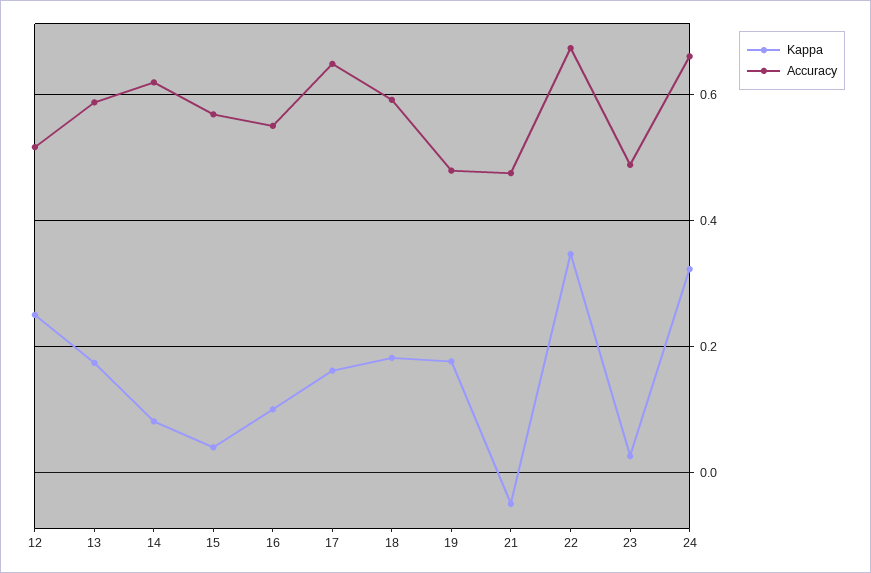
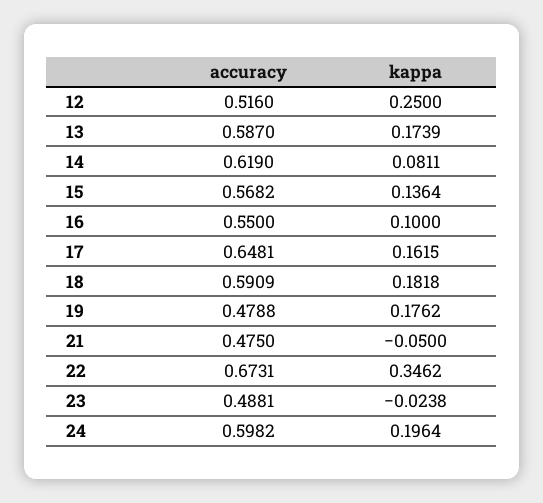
  {
    "Kappa": {
      "12": 0.25,
      "13": 0.1739,
      "14": 0.0811,
-     "15": 0.04,
+     "15": 0.1364,
      "16": 0.1,
      "17": 0.1615,
      "18": 0.1818,
      "19": 0.1762,
      "21": -0.05,
      "22": 0.3462,
-     "23": 0.02,
+     "23": -0.0238,
-     "24": 0.32
+     "24": 0.1964
    },
    "Accuracy": {
      "12": 0.516,
      "13": 0.587,
      "14": 0.619,
      "15": 0.5682,
      "16": 0.55,
      "17": 0.6481,
      "18": 0.5909,
      "19": 0.4788,
      "21": 0.475,
      "22": 0.6731,
      "23": 0.4881,
-     "24": 0.66
+     "24": 0.5982
    }
  }

